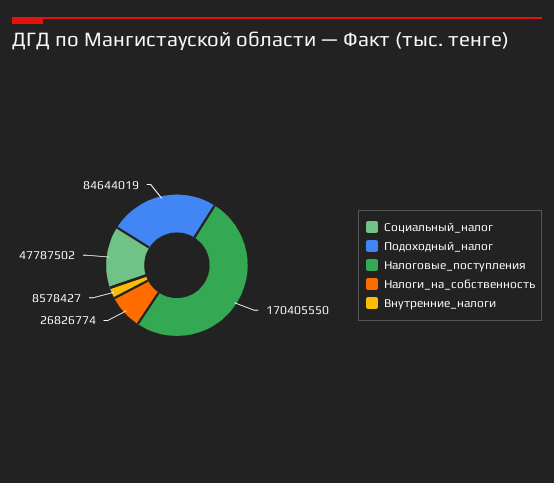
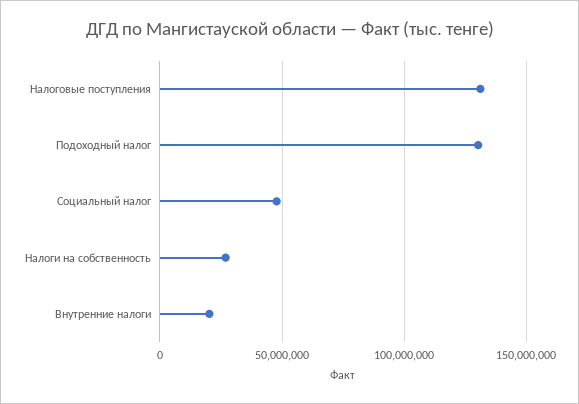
  {
    "Социальный_налог": 47787502,
-   "Подоходный_налог": 84644019,
+   "Подоходный_налог": 130000000,
-   "Налоговые_поступления": 170405550,
+   "Налоговые_поступления": 130000000,
    "Налоги_на_собственность": 26826774,
-   "Внутренние_налоги": 8578427
+   "Внутренние_налоги": 20000000
  }

